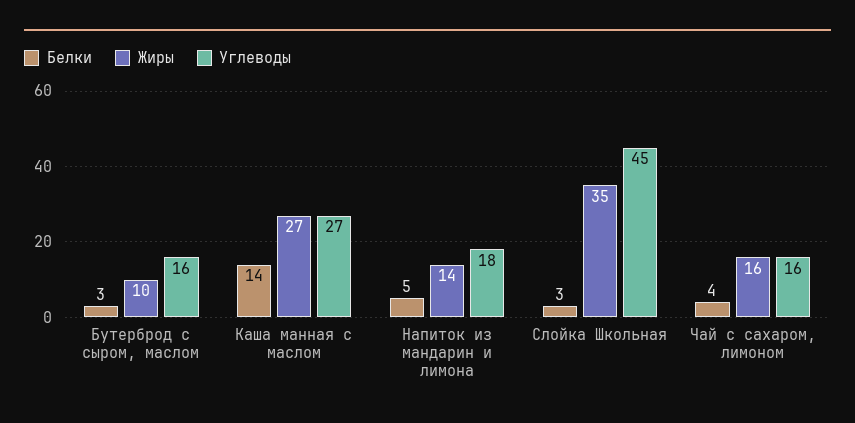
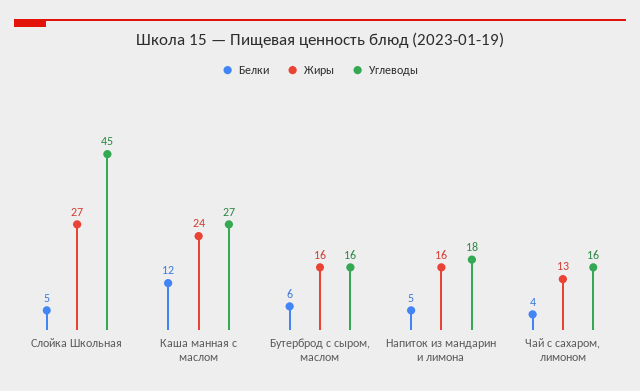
  {
    "Белки": {
-     "Бутерброд с сыром, маслом": 3,
+     "Бутерброд с сыром, маслом": 6,
-     "Каша манная с маслом": 14,
+     "Каша манная с маслом": 12,
      "Напиток из мандарин и лимона": 5,
-     "Слойка Школьная": 3,
+     "Слойка Школьная": 5,
      "Чай с сахаром, лимоном": 4
    },
    "Жиры": {
-     "Бутерброд с сыром, маслом": 10,
+     "Бутерброд с сыром, маслом": 16,
-     "Каша манная с маслом": 27,
+     "Каша манная с маслом": 24,
-     "Напиток из мандарин и лимона": 14,
+     "Напиток из мандарин и лимона": 16,
-     "Слойка Школьная": 35,
+     "Слойка Школьная": 27,
-     "Чай с сахаром, лимоном": 16
+     "Чай с сахаром, лимоном": 13
    },
    "Углеводы": {
      "Бутерброд с сыром, маслом": 16,
      "Каша манная с маслом": 27,
      "Напиток из мандарин и лимона": 18,
      "Слойка Школьная": 45,
      "Чай с сахаром, лимоном": 16
    }
  }

